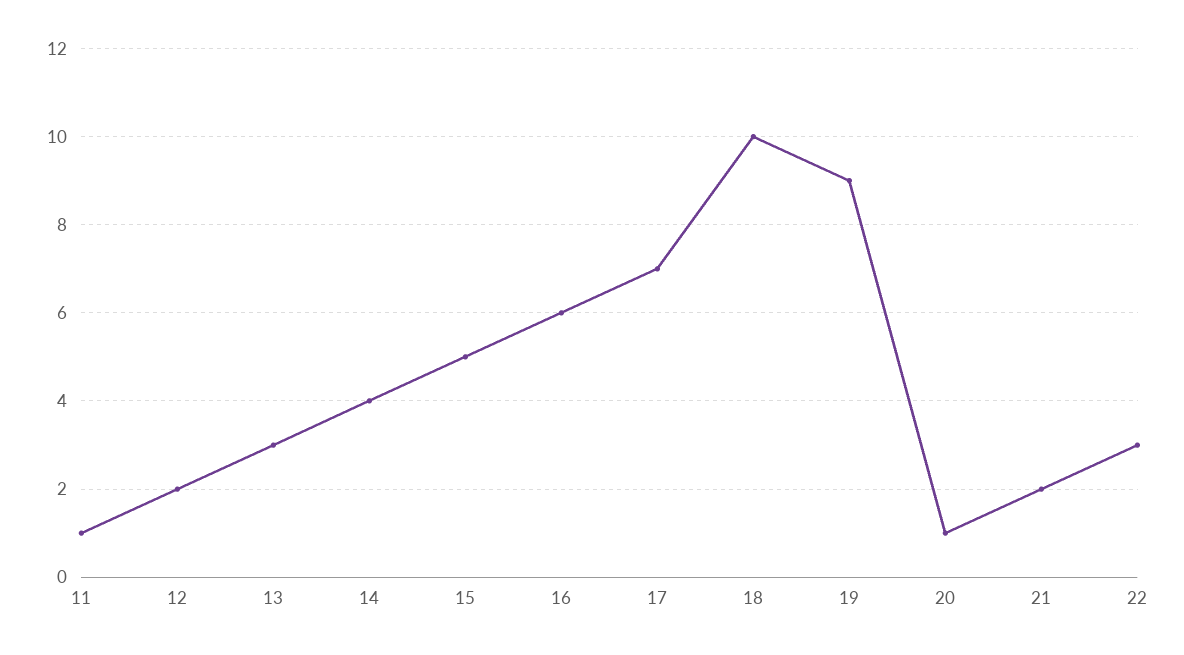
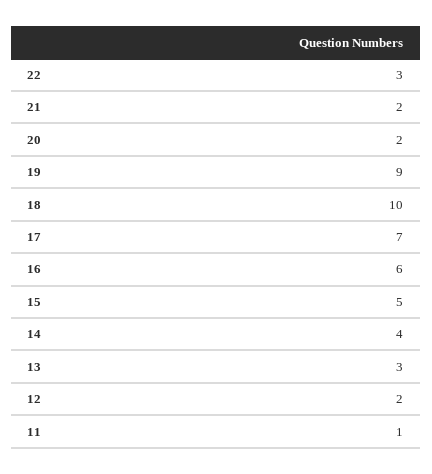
  {
    "11": 1,
    "12": 2,
    "13": 3,
    "14": 4,
    "15": 5,
    "16": 6,
    "17": 7,
    "18": 10,
    "19": 9,
-   "20": 1,
+   "20": 2,
    "21": 2,
    "22": 3
  }

